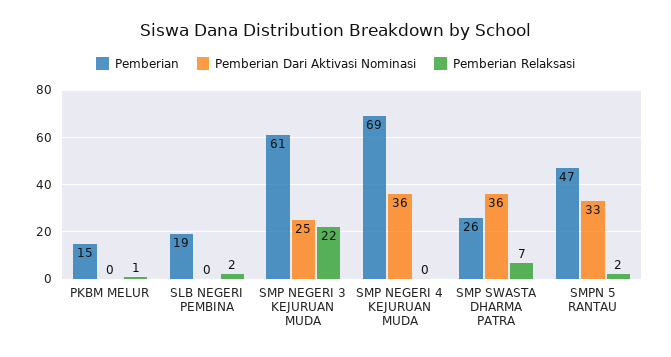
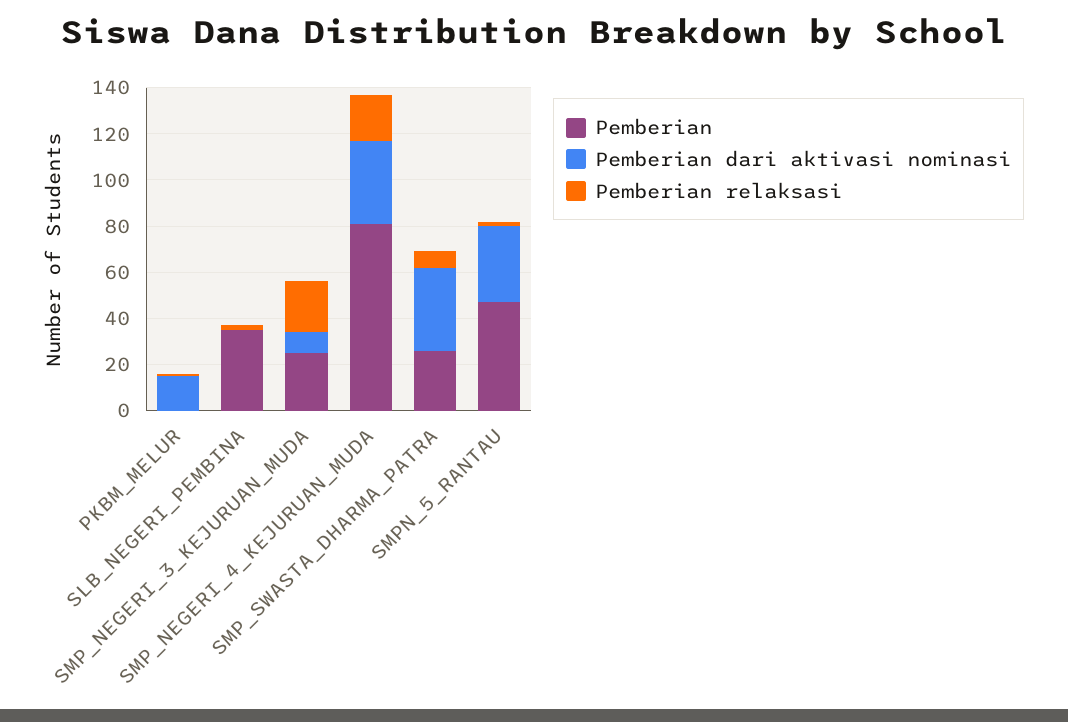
  {
    "Pemberian": {
-     "PKBM MELUR": 15,
+     "PKBM MELUR": 0,
-     "SLB NEGERI PEMBINA": 19,
+     "SLB NEGERI PEMBINA": 35,
-     "SMP NEGERI 3 KEJURUAN MUDA": 61,
+     "SMP NEGERI 3 KEJURUAN MUDA": 25,
-     "SMP NEGERI 4 KEJURUAN MUDA": 69,
+     "SMP NEGERI 4 KEJURUAN MUDA": 80,
      "SMP SWASTA DHARMA PATRA": 26,
      "SMPN 5 RANTAU": 47
    },
    "Pemberian Dari Aktivasi Nominasi": {
-     "PKBM MELUR": 0,
+     "PKBM MELUR": 15,
      "SLB NEGERI PEMBINA": 0,
-     "SMP NEGERI 3 KEJURUAN MUDA": 25,
+     "SMP NEGERI 3 KEJURUAN MUDA": 10,
      "SMP NEGERI 4 KEJURUAN MUDA": 36,
      "SMP SWASTA DHARMA PATRA": 36,
      "SMPN 5 RANTAU": 33
    },
    "Pemberian Relaksasi": {
      "PKBM MELUR": 1,
      "SLB NEGERI PEMBINA": 2,
      "SMP NEGERI 3 KEJURUAN MUDA": 22,
-     "SMP NEGERI 4 KEJURUAN MUDA": 0,
+     "SMP NEGERI 4 KEJURUAN MUDA": 20,
      "SMP SWASTA DHARMA PATRA": 7,
      "SMPN 5 RANTAU": 2
    }
  }

